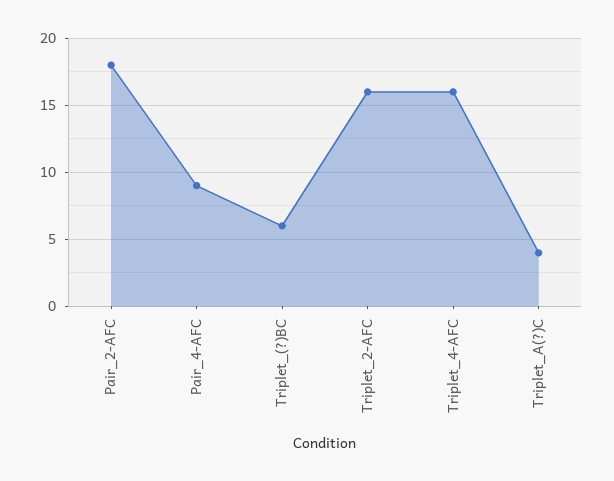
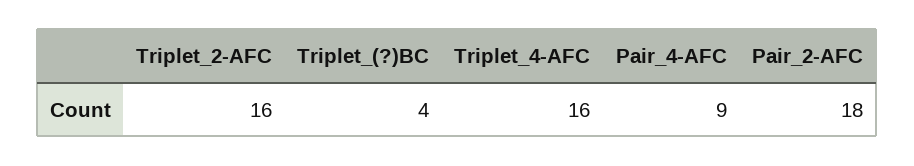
  {
    "Pair_2-AFC": 18,
    "Pair_4-AFC": 9,
-   "Triplet_(?)BC": 6,
+   "Triplet_(?)BC": 4,
    "Triplet_2-AFC": 16,
-   "Triplet_4-AFC": 16,
+   "Triplet_4-AFC": 16
-   "Triplet_A(?)C": 4
  }

